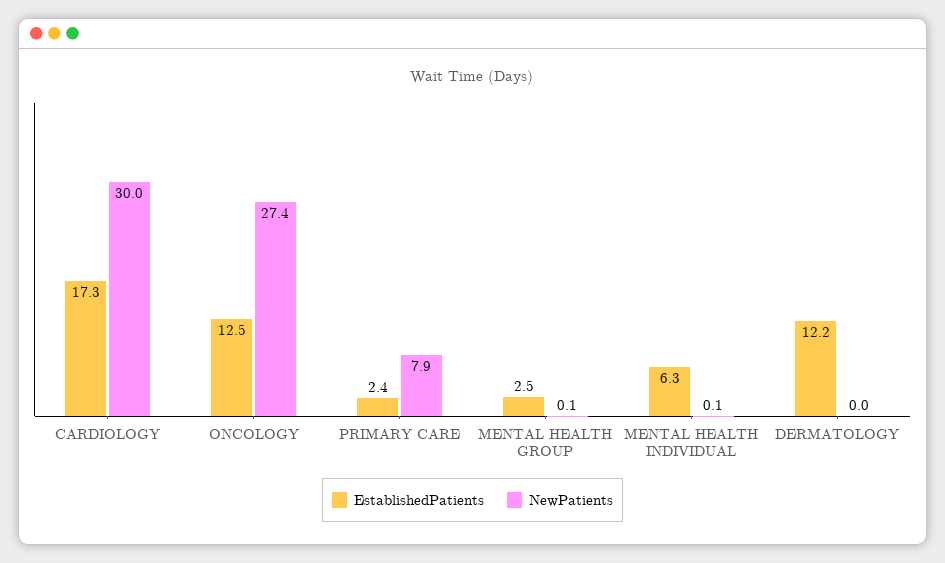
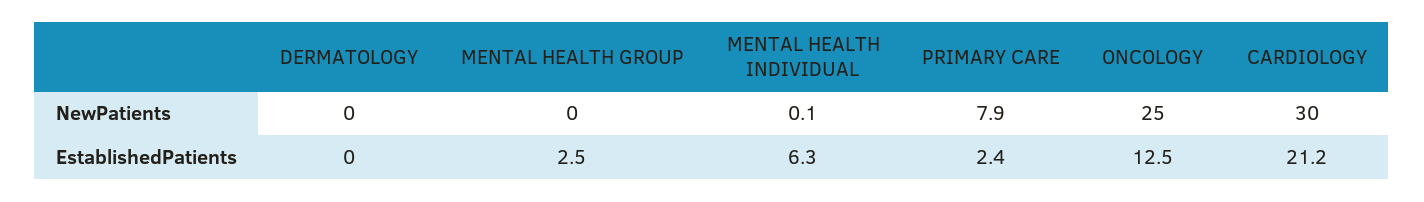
  {
    "EstablishedPatients": {
-     "CARDIOLOGY": 17.3,
+     "CARDIOLOGY": 21.2,
      "ONCOLOGY": 12.5,
      "PRIMARY CARE": 2.4,
      "MENTAL HEALTH GROUP": 2.5,
      "MENTAL HEALTH INDIVIDUAL": 6.3,
-     "DERMATOLOGY": 12.2
+     "DERMATOLOGY": 0
    },
    "NewPatients": {
      "CARDIOLOGY": 30,
-     "ONCOLOGY": 27.4,
+     "ONCOLOGY": 25,
      "PRIMARY CARE": 7.9,
-     "MENTAL HEALTH GROUP": 0.1,
+     "MENTAL HEALTH GROUP": 0,
      "MENTAL HEALTH INDIVIDUAL": 0.1,
      "DERMATOLOGY": 0
    }
  }

